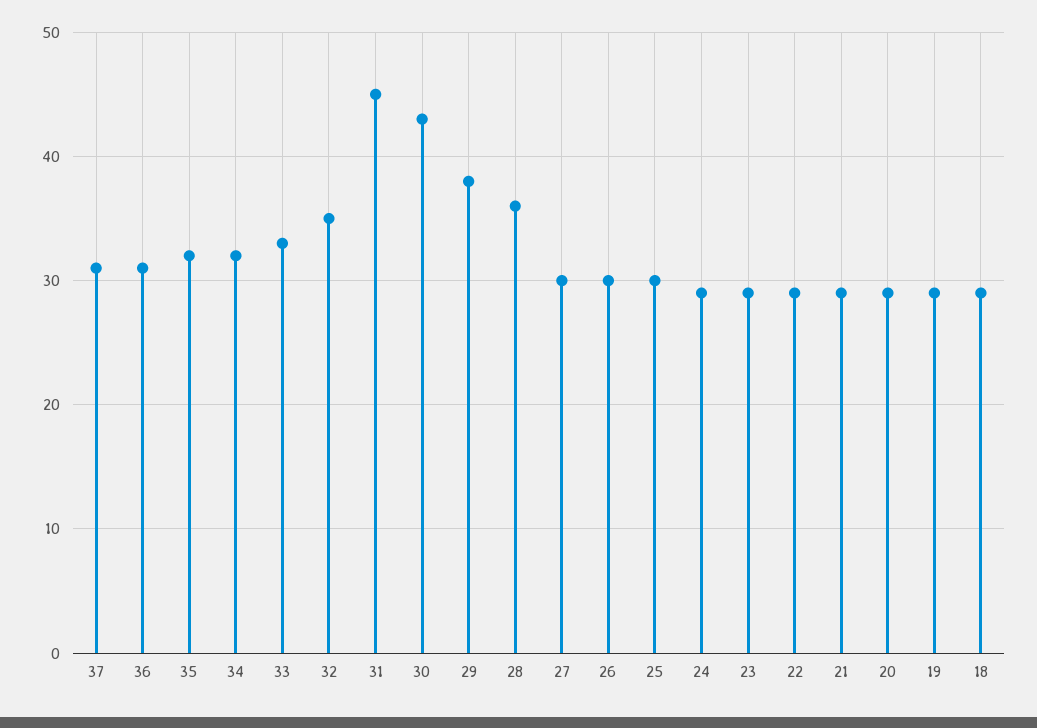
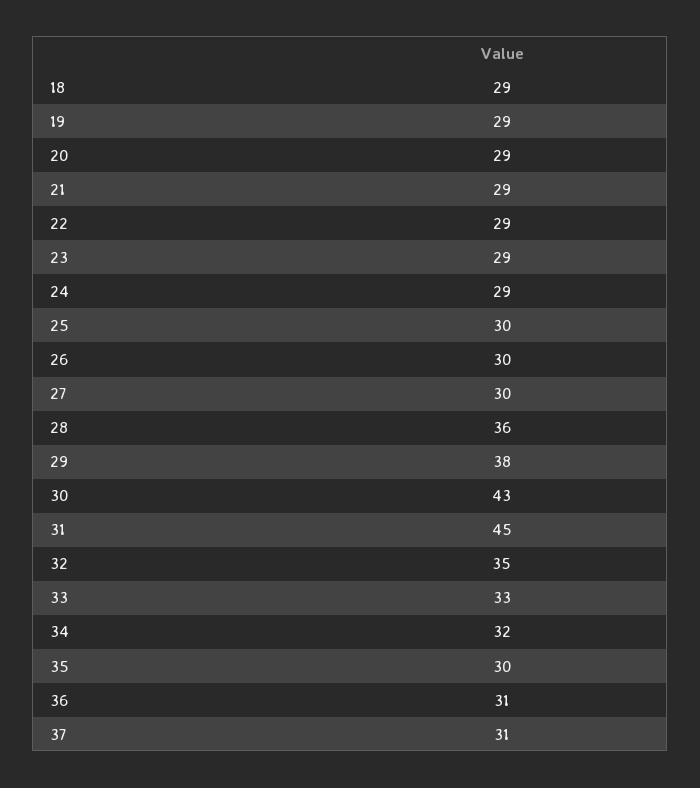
  {
    "37": 31,
    "36": 31,
-   "35": 32,
+   "35": 30,
    "34": 32,
    "33": 33,
    "32": 35,
    "31": 45,
    "30": 43,
    "29": 38,
    "28": 36,
    "27": 30,
    "26": 30,
    "25": 30,
    "24": 29,
    "23": 29,
    "22": 29,
    "21": 29,
    "20": 29,
    "19": 29,
    "18": 29
  }

